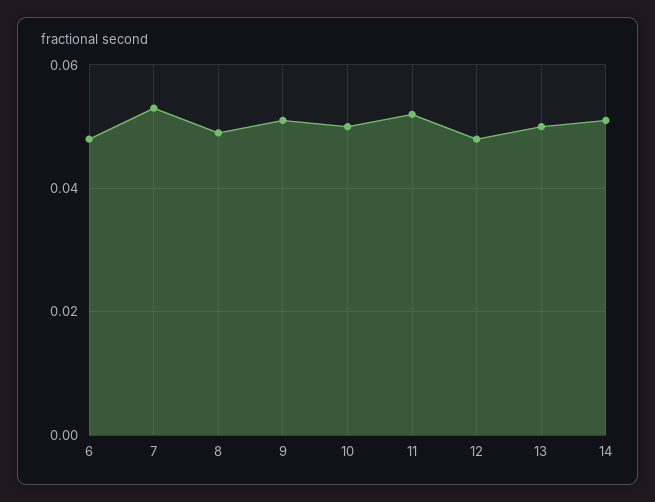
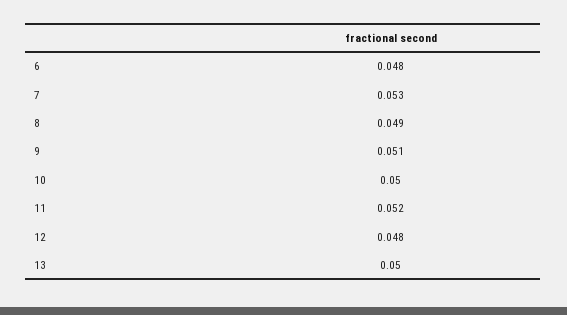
  {
    "6": 0.048,
    "7": 0.053,
    "8": 0.049,
    "9": 0.051,
    "10": 0.05,
    "11": 0.052,
    "12": 0.048,
-   "13": 0.05,
+   "13": 0.05
-   "14": 0.05
  }

